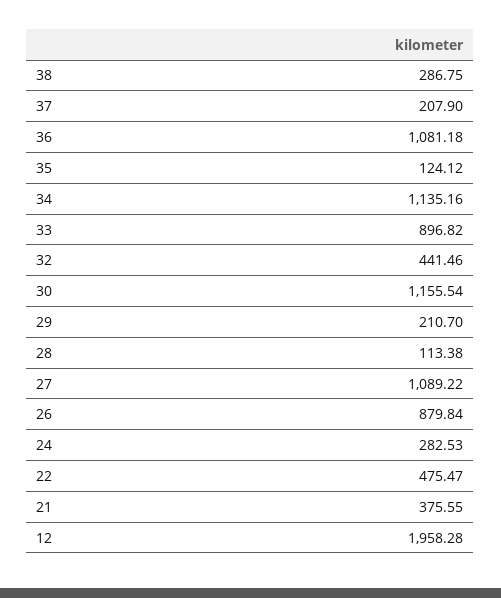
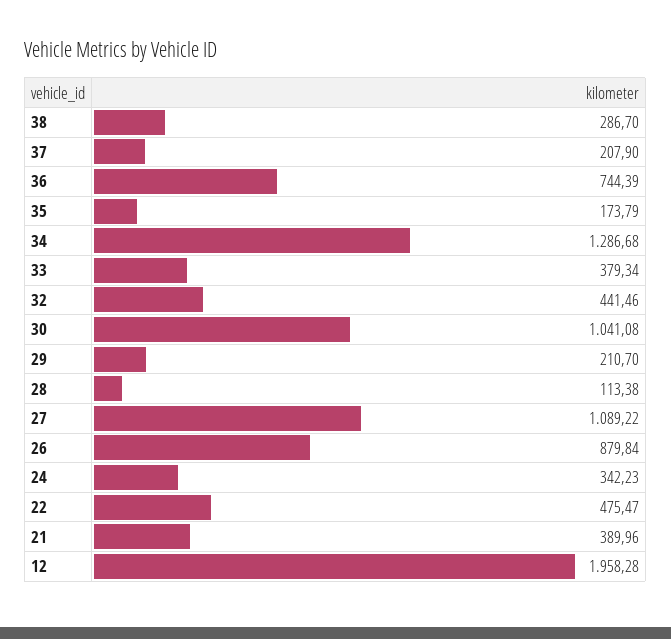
  {
-   "38": 286.75,
+   "38": 286.7,
    "37": 207.9,
-   "36": 1081.18,
+   "36": 744.39,
-   "35": 124.12,
+   "35": 173.79,
-   "34": 1135.16,
+   "34": 1286.68,
-   "33": 896.82,
+   "33": 379.34,
    "32": 441.46,
-   "30": 1155.54,
+   "30": 1041.08,
    "29": 210.7,
    "28": 113.38,
    "27": 1089.22,
    "26": 879.84,
-   "24": 282.53,
+   "24": 342.23,
    "22": 475.47,
-   "21": 375.55,
+   "21": 389.96,
    "12": 1958.28
  }

